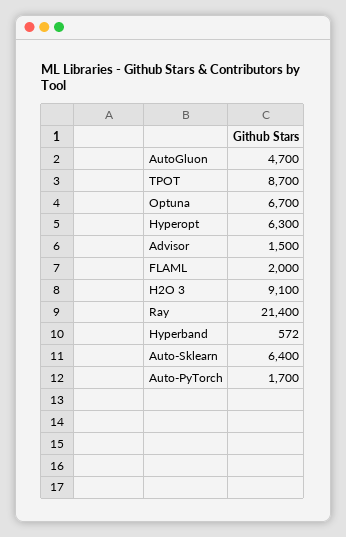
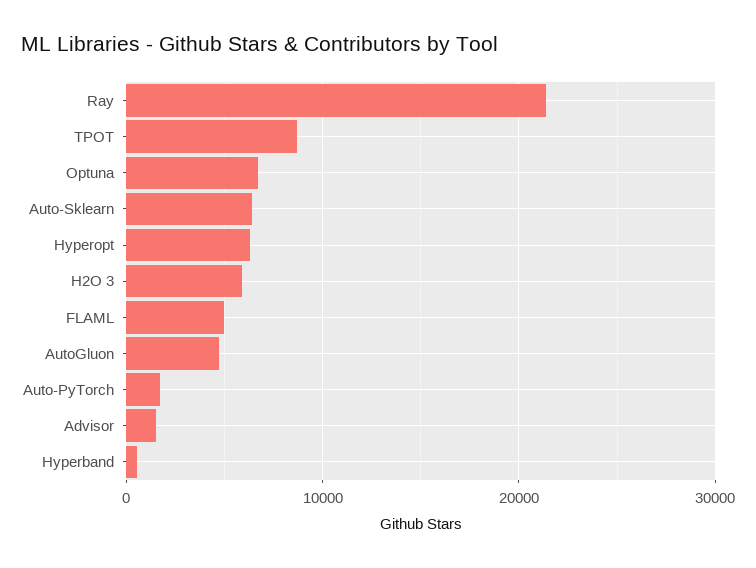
  {
    "AutoGluon": 4700,
    "TPOT": 8700,
    "Optuna": 6700,
    "Hyperopt": 6300,
    "Advisor": 1500,
-   "FLAML": 2000,
+   "FLAML": 5000,
-   "H2O 3": 9100,
+   "H2O 3": 6000,
    "Ray": 21400,
    "Hyperband": 572,
    "Auto-Sklearn": 6400,
    "Auto-PyTorch": 1700
  }

